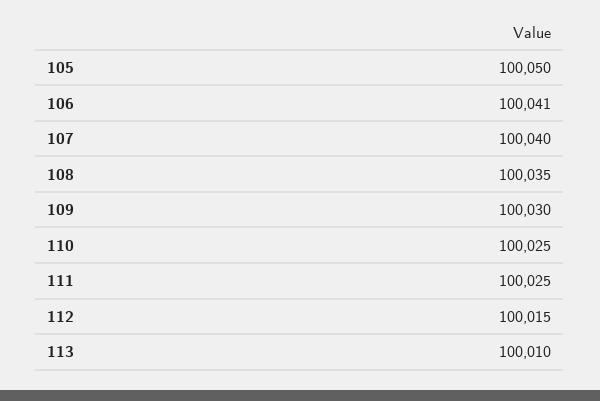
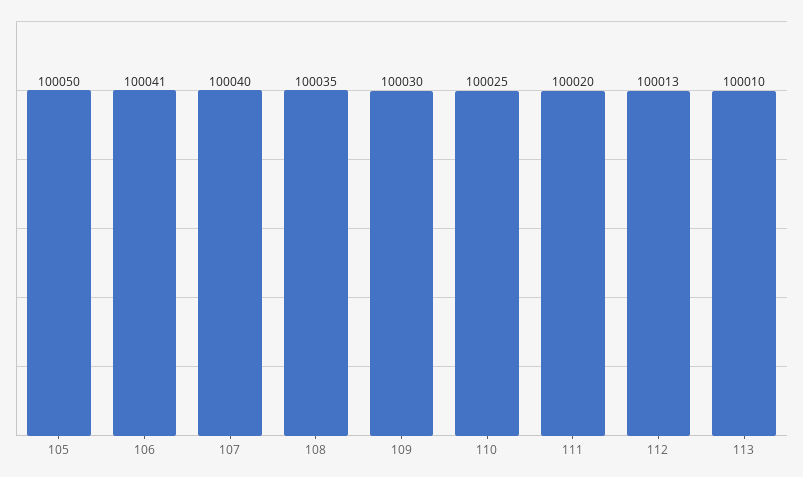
  {
    "105": 100050,
    "106": 100041,
    "107": 100040,
    "108": 100035,
    "109": 100030,
    "110": 100025,
-   "111": 100025,
+   "111": 100020,
-   "112": 100015,
+   "112": 100013,
    "113": 100010
  }

